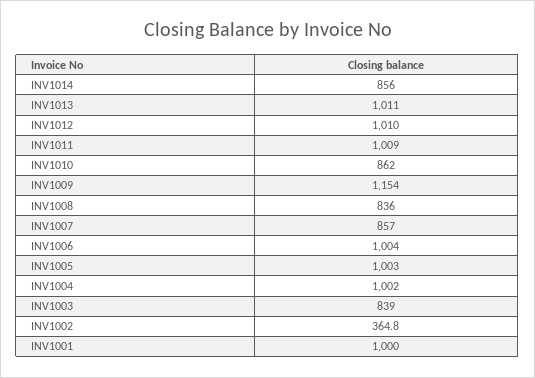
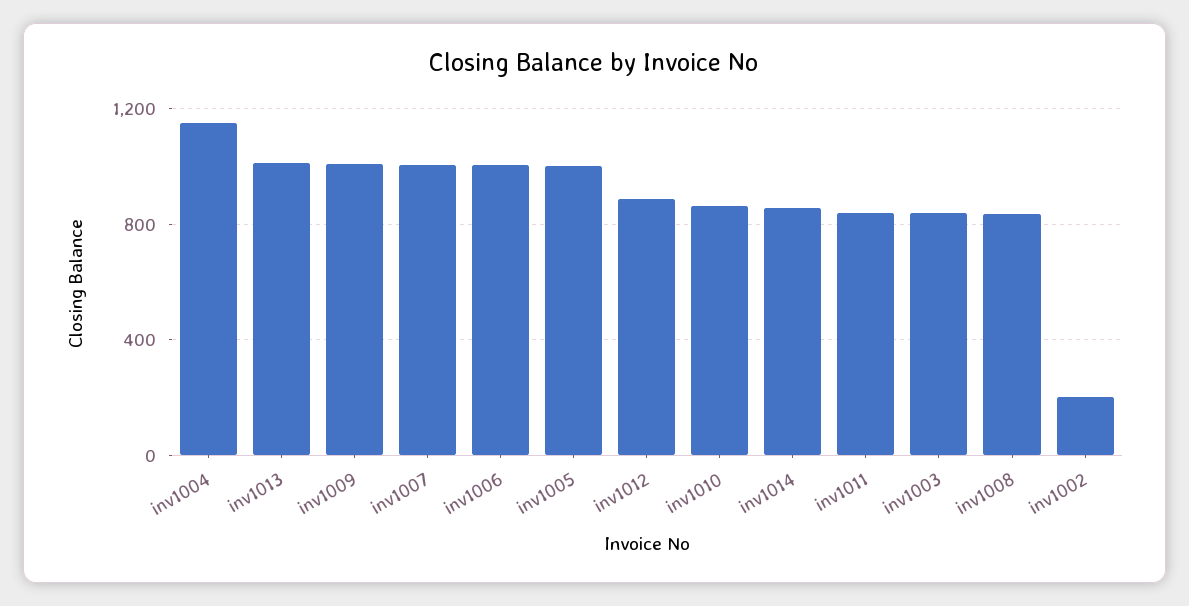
  {
    "INV1014": 856,
    "INV1013": 1011,
-   "INV1012": 1010,
+   "INV1012": 900,
-   "INV1011": 1009,
+   "INV1011": 850,
    "INV1010": 862,
-   "INV1009": 1154,
+   "INV1009": 1000,
    "INV1008": 836,
-   "INV1007": 857,
+   "INV1007": 1000,
    "INV1006": 1004,
    "INV1005": 1003,
-   "INV1004": 1002,
+   "INV1004": 1150,
    "INV1003": 839,
-   "INV1002": 364.8,
+   "INV1002": 200
-   "INV1001": 1000
  }

